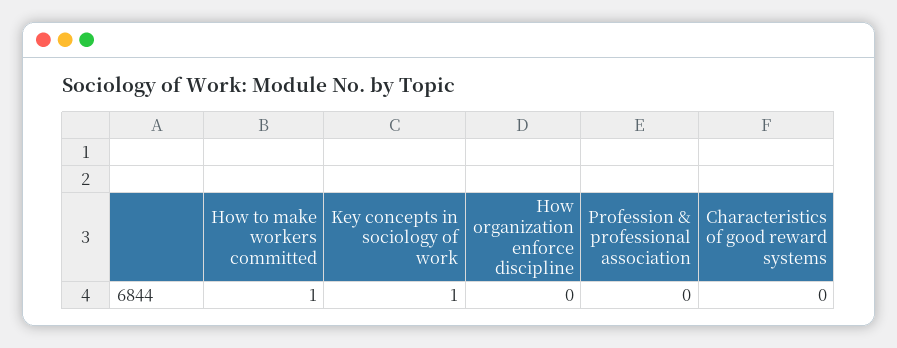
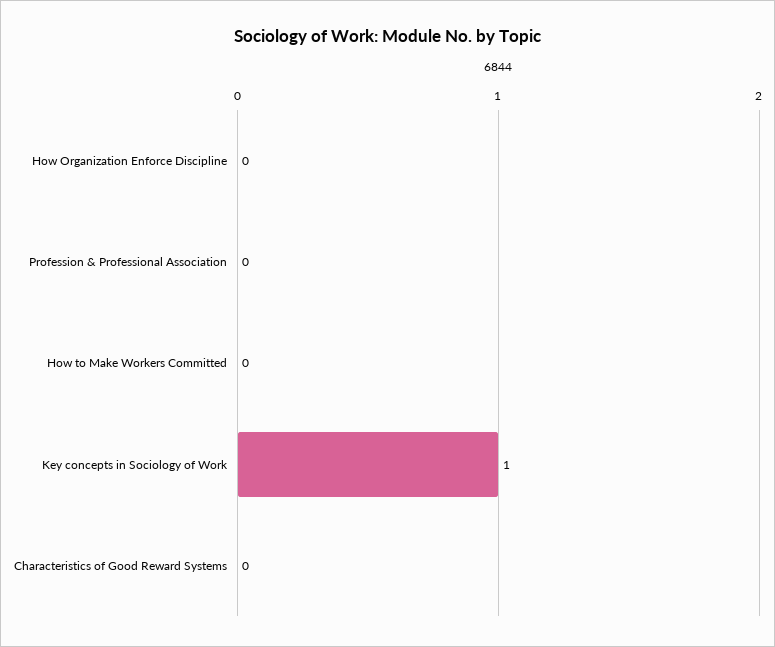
  {
-   "How to make workers committed": 1,
+   "How to make workers committed": 0,
    "Key concepts in sociology of work": 1,
    "How organization enforce discipline": 0,
    "Profession & professional association": 0,
    "Characteristics of good reward systems": 0
  }

